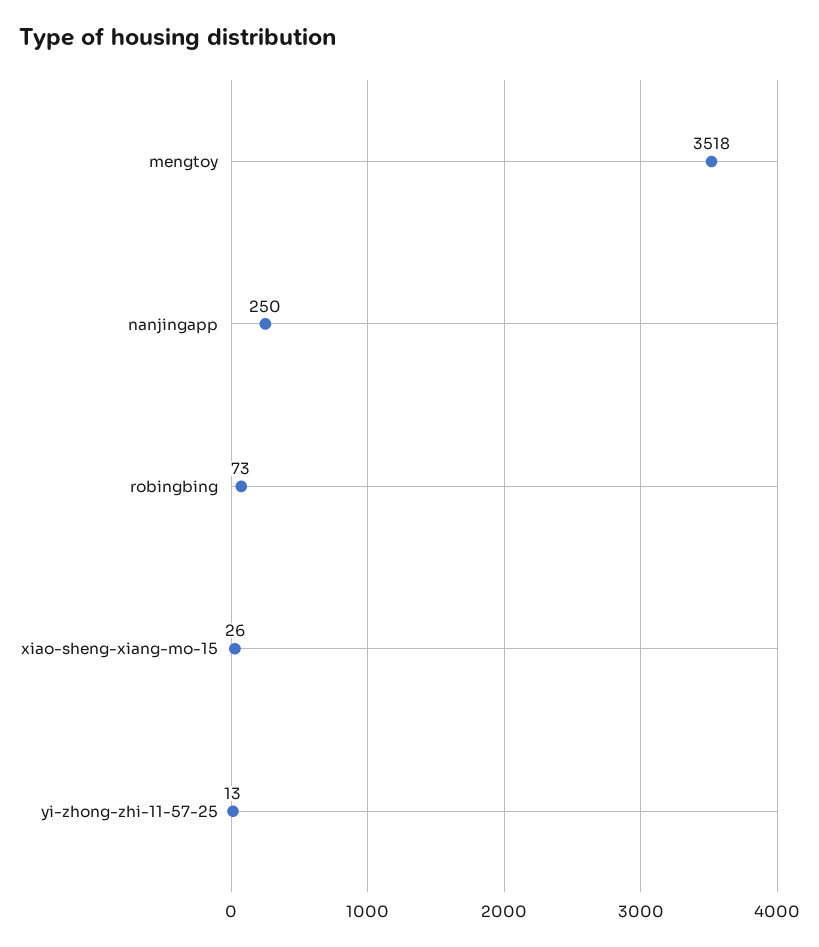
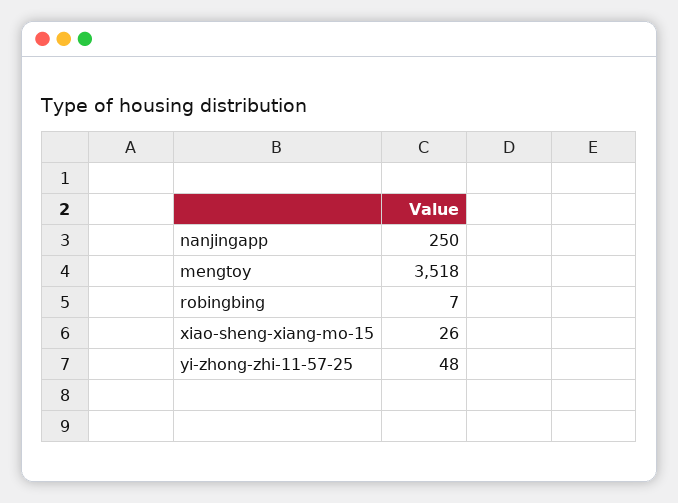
  {
    "mengtoy": 3518,
    "nanjingapp": 250,
-   "robingbing": 73,
+   "robingbing": 7,
    "xiao-sheng-xiang-mo-15": 26,
-   "yi-zhong-zhi-11-57-25": 13
+   "yi-zhong-zhi-11-57-25": 48
  }

